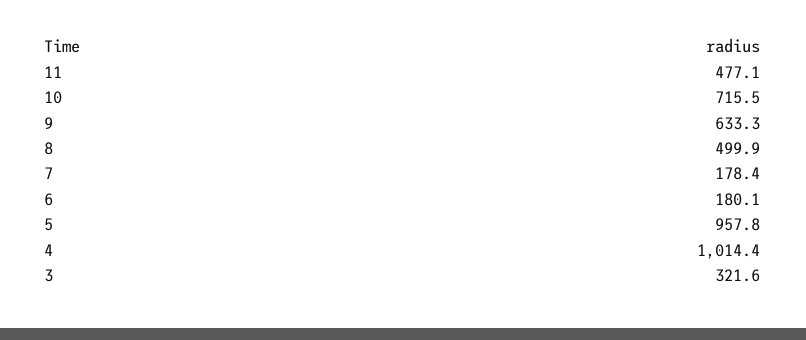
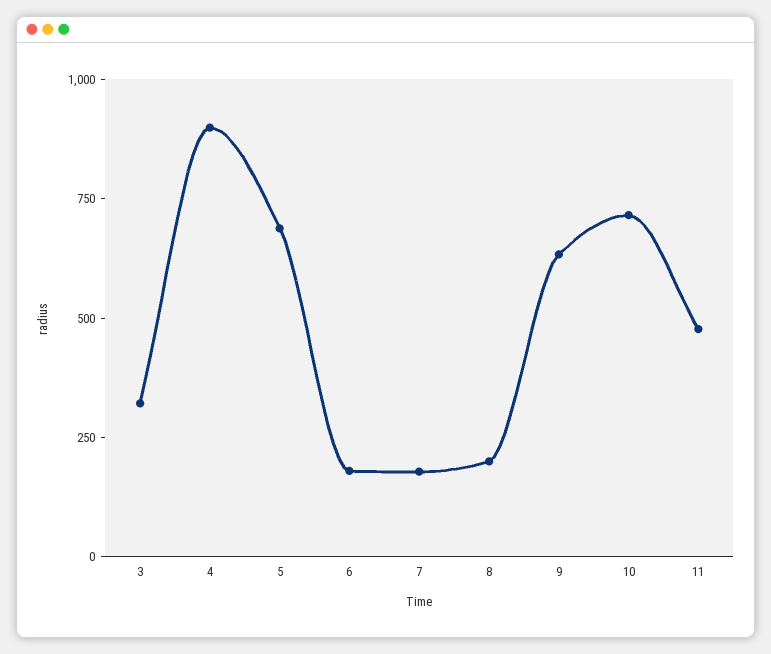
  {
    "11": 477.1,
    "10": 715.5,
    "9": 633.3,
-   "8": 499.9,
+   "8": 200,
    "7": 178.4,
    "6": 180.1,
-   "5": 957.8,
+   "5": 700,
-   "4": 1014.4,
+   "4": 900,
    "3": 321.6
  }

